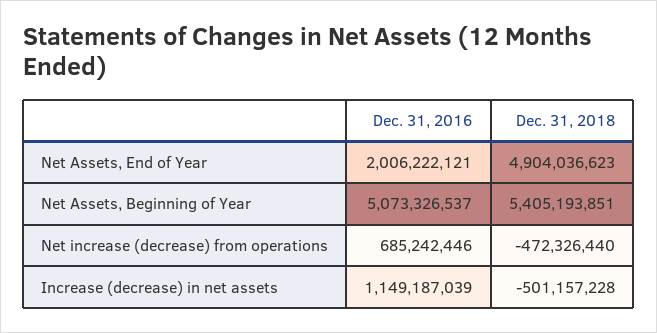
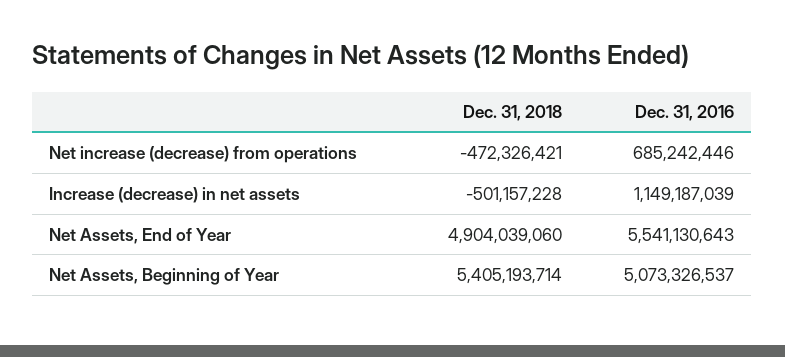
  {
    "Dec. 31, 2016": {
-     "Net Assets, End of Year": 2006222121,
+     "Net Assets, End of Year": 5541130643,
      "Net Assets, Beginning of Year": 5073326537,
      "Net increase (decrease) from operations": 685242446,
      "Increase (decrease) in net assets": 1149187039
    },
    "Dec. 31, 2018": {
-     "Net Assets, End of Year": 4904036623,
+     "Net Assets, End of Year": 4904039060,
-     "Net Assets, Beginning of Year": 5405193851,
+     "Net Assets, Beginning of Year": 5405193714,
-     "Net increase (decrease) from operations": -472326440,
+     "Net increase (decrease) from operations": -472326421,
      "Increase (decrease) in net assets": -501157228
    }
  }

